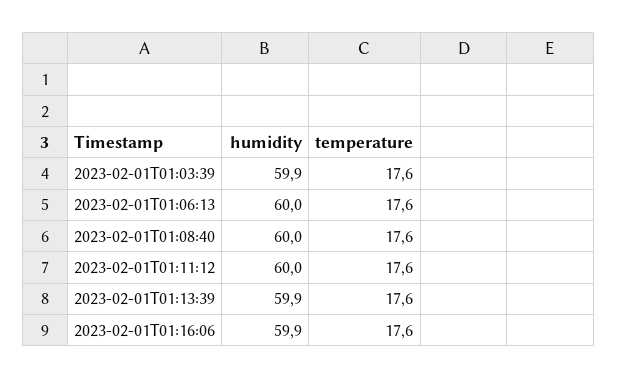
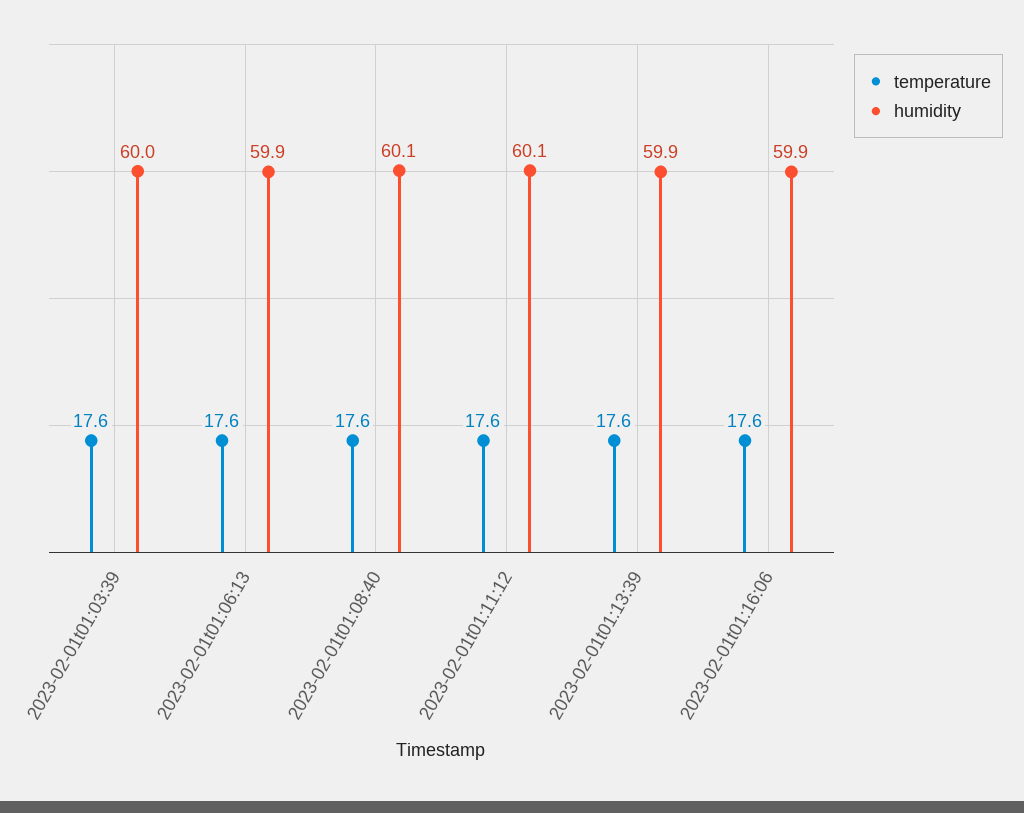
  {
    "humidity": {
-     "2023-02-01T01:03:39": 59.9,
+     "2023-02-01T01:03:39": 60,
-     "2023-02-01T01:06:13": 60,
+     "2023-02-01T01:06:13": 59.9,
-     "2023-02-01T01:08:40": 60,
+     "2023-02-01T01:08:40": 60.1,
-     "2023-02-01T01:11:12": 60,
+     "2023-02-01T01:11:12": 60.1,
      "2023-02-01T01:13:39": 59.9,
      "2023-02-01T01:16:06": 59.9
    },
    "temperature": {
      "2023-02-01T01:03:39": 17.6,
      "2023-02-01T01:06:13": 17.6,
      "2023-02-01T01:08:40": 17.6,
      "2023-02-01T01:11:12": 17.6,
      "2023-02-01T01:13:39": 17.6,
      "2023-02-01T01:16:06": 17.6
    }
  }

